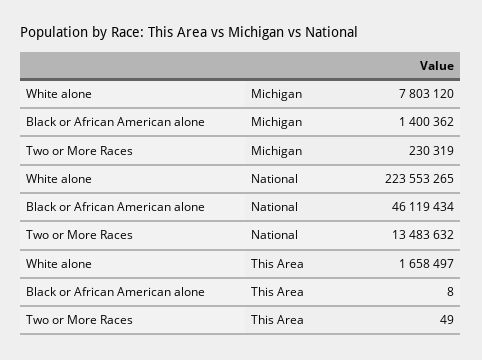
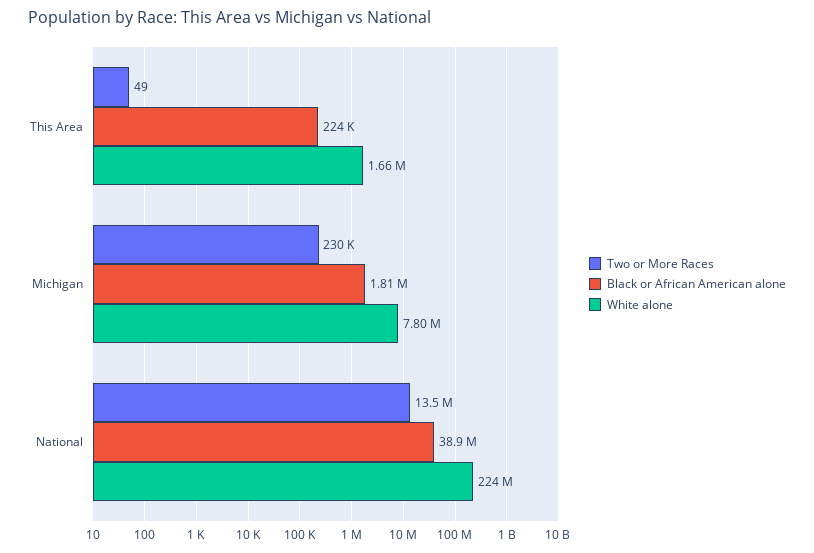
  {
    "White alone": {
      "Michigan": 7803120,
      "National": 223553265,
      "This Area": 1658497
    },
    "Black or African American alone": {
-     "Michigan": 1400362,
+     "Michigan": 1810000,
-     "National": 46119434,
+     "National": 38900000,
-     "This Area": 8
+     "This Area": 224000
    },
    "Two or More Races": {
      "Michigan": 230319,
      "National": 13483632,
      "This Area": 49
    }
  }

